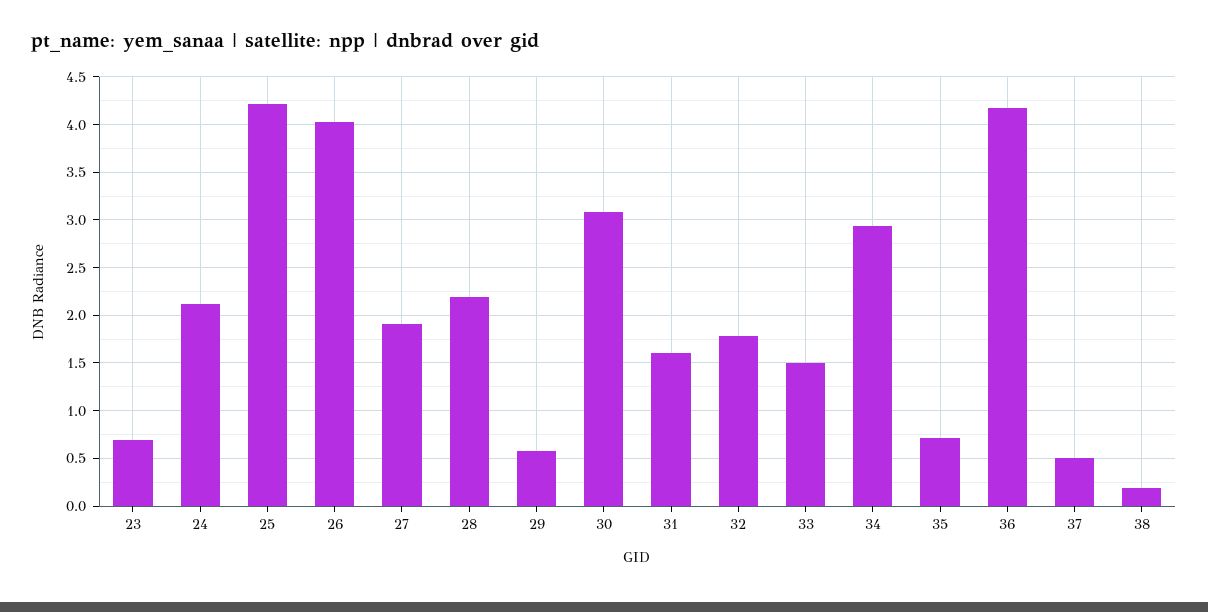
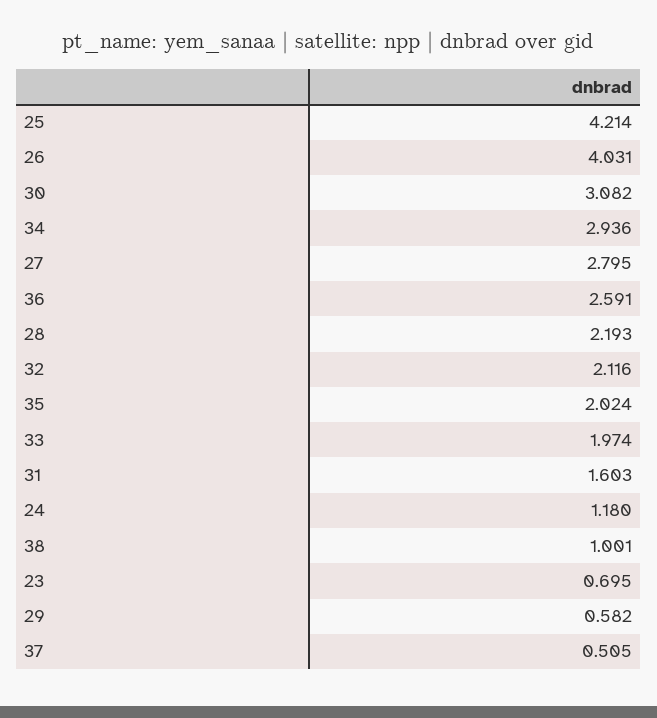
  {
    "23": 0.695,
-   "24": 2.1,
+   "24": 1.18,
    "25": 4.214,
    "26": 4.031,
-   "27": 1.9,
+   "27": 2.795,
    "28": 2.193,
    "29": 0.582,
    "30": 3.082,
    "31": 1.603,
-   "32": 1.8,
+   "32": 2.116,
-   "33": 1.5,
+   "33": 1.974,
    "34": 2.936,
-   "35": 0.7,
+   "35": 2.024,
-   "36": 4.2,
+   "36": 2.591,
    "37": 0.505,
-   "38": 0.2
+   "38": 1.001
  }

